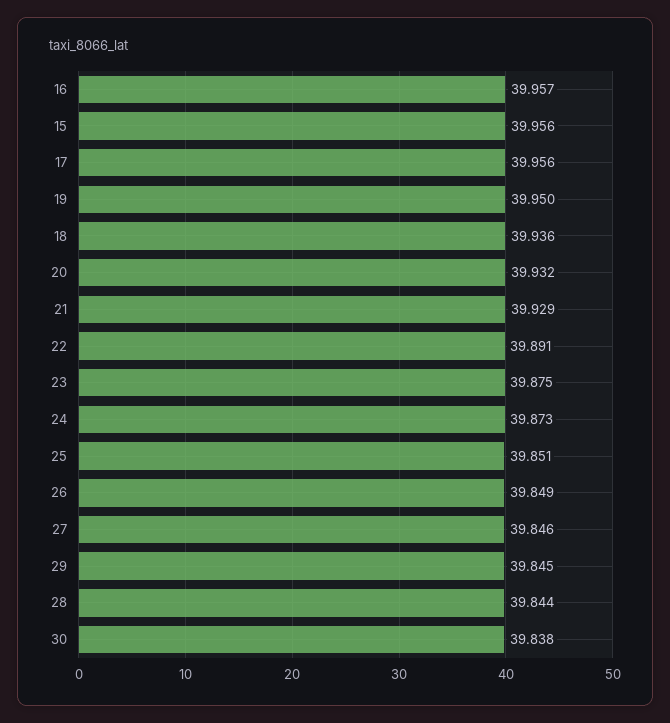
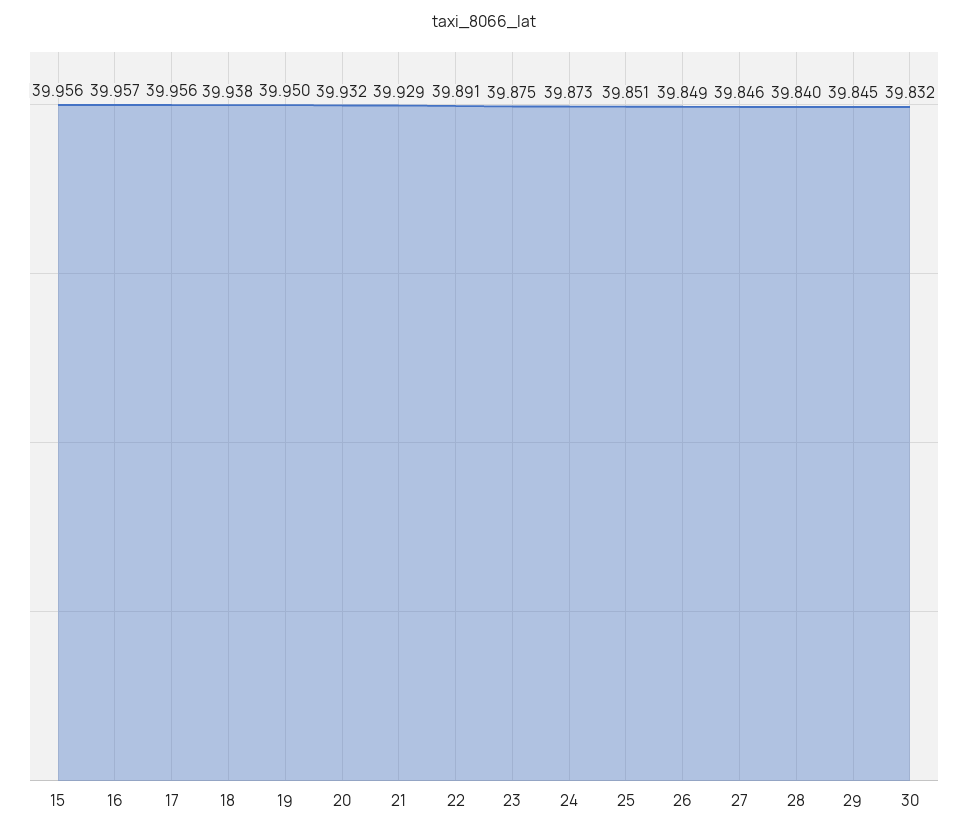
  {
    "16": 39.957,
    "15": 39.956,
    "17": 39.956,
    "19": 39.95,
-   "18": 39.936,
+   "18": 39.938,
    "20": 39.932,
    "21": 39.929,
    "22": 39.891,
    "23": 39.875,
    "24": 39.873,
    "25": 39.851,
    "26": 39.849,
    "27": 39.846,
    "29": 39.845,
-   "28": 39.844,
+   "28": 39.84,
-   "30": 39.838
+   "30": 39.832
  }

